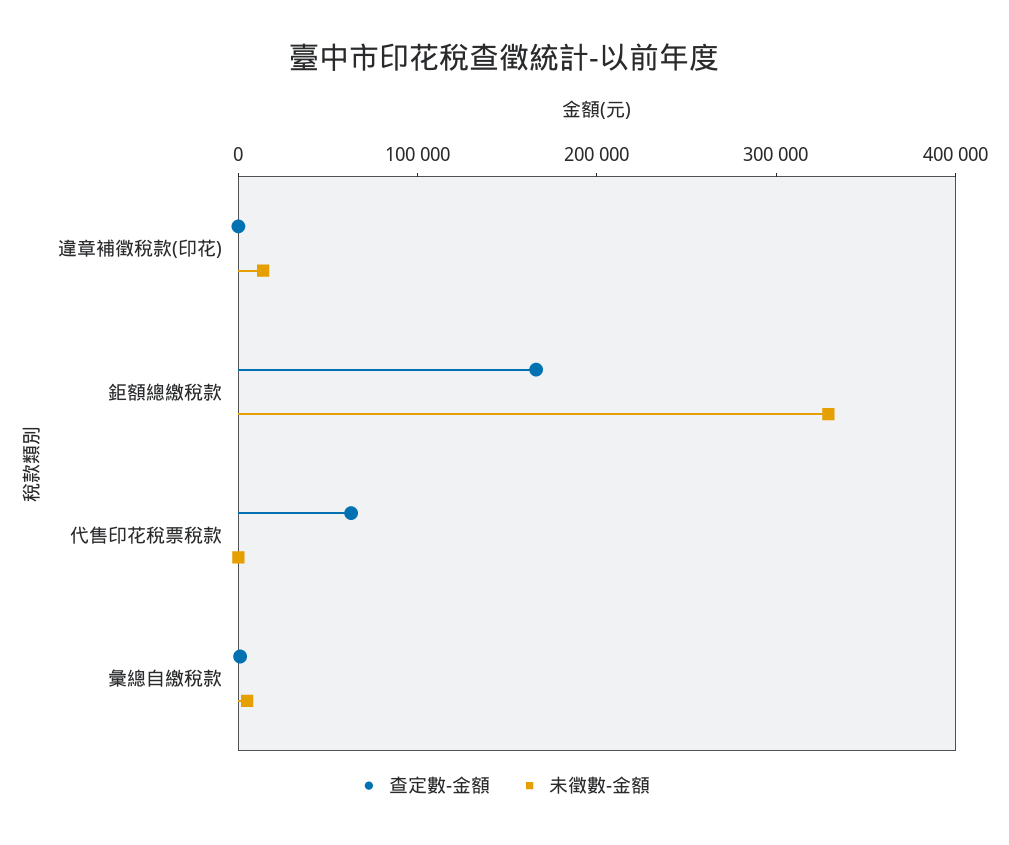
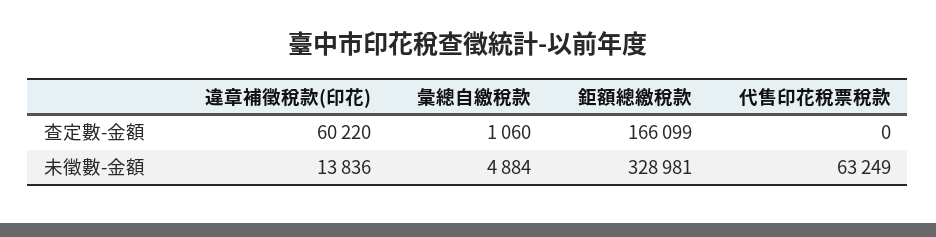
  {
    "查定數-金額": {
-     "違章補徵稅款(印花)": 0,
+     "違章補徵稅款(印花)": 60220,
      "鉅額總繳稅款": 166099,
-     "代售印花稅票稅款": 60000,
+     "代售印花稅票稅款": 0,
      "彙總自繳稅款": 1060
    },
    "未徵數-金額": {
      "違章補徵稅款(印花)": 13836,
      "鉅額總繳稅款": 328981,
-     "代售印花稅票稅款": 0,
+     "代售印花稅票稅款": 63249,
      "彙總自繳稅款": 4884
    }
  }

